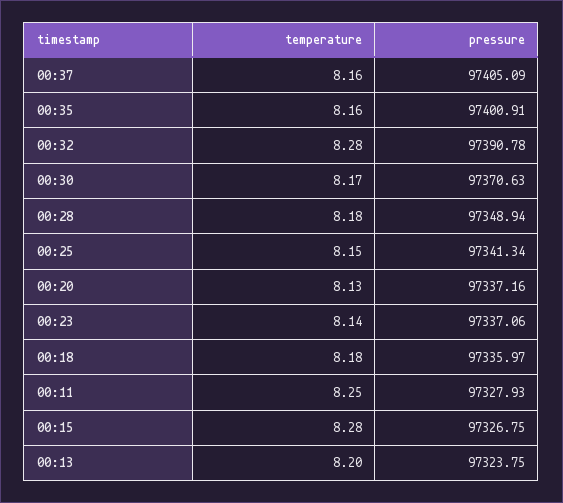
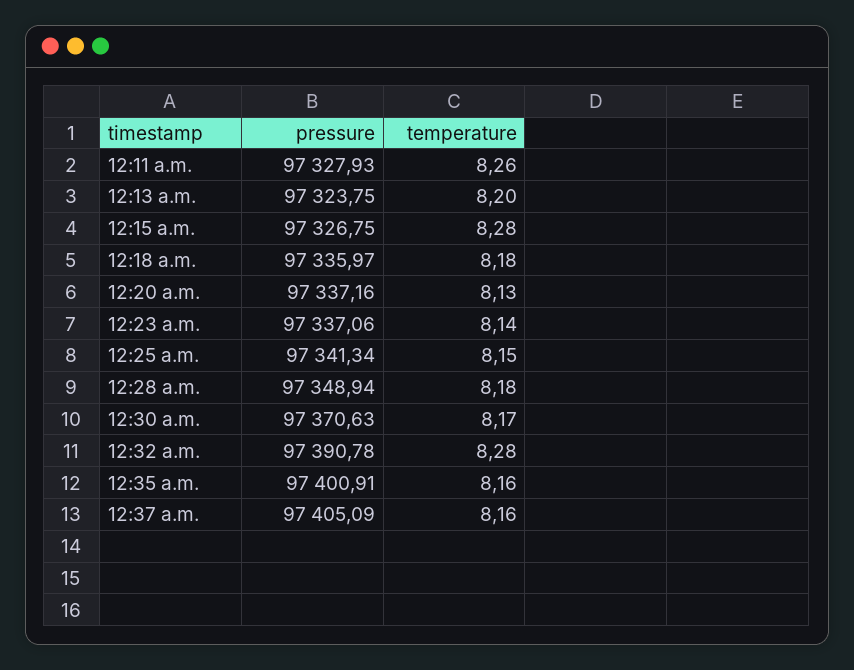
  {
    "temperature": {
      "00:37": 8.16,
      "00:35": 8.16,
      "00:32": 8.28,
      "00:30": 8.17,
      "00:28": 8.18,
      "00:25": 8.15,
      "00:20": 8.13,
      "00:23": 8.14,
      "00:18": 8.18,
-     "00:11": 8.25,
+     "00:11": 8.26,
      "00:15": 8.28,
      "00:13": 8.2
    },
    "pressure": {
      "00:37": 97405.09,
      "00:35": 97400.91,
      "00:32": 97390.78,
      "00:30": 97370.63,
      "00:28": 97348.94,
      "00:25": 97341.34,
      "00:20": 97337.16,
      "00:23": 97337.06,
      "00:18": 97335.97,
      "00:11": 97327.93,
      "00:15": 97326.75,
      "00:13": 97323.75
    }
  }

